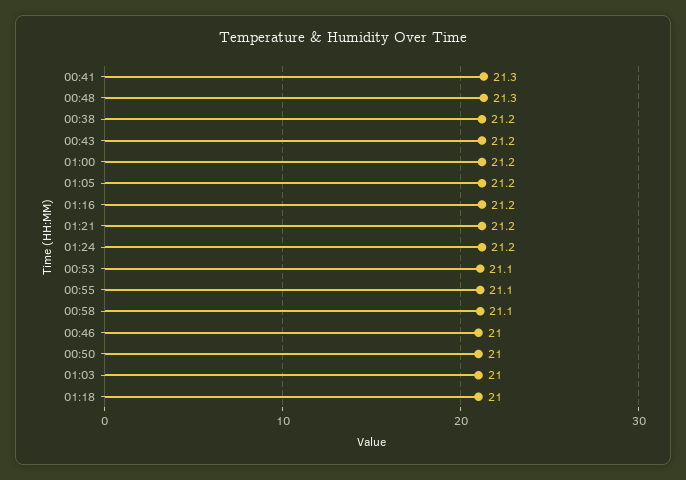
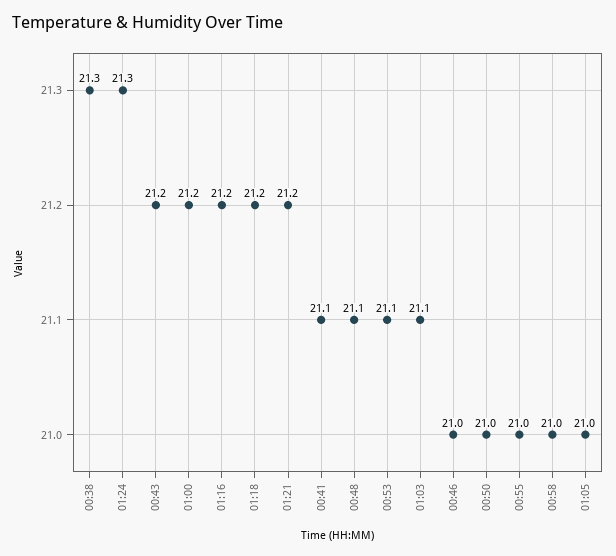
  {
-   "00:41": 21.3,
+   "00:41": 21.1,
-   "00:48": 21.3,
+   "00:48": 21.1,
-   "00:38": 21.2,
+   "00:38": 21.3,
    "00:43": 21.2,
    "01:00": 21.2,
-   "01:05": 21.2,
+   "01:05": 21,
    "01:16": 21.2,
    "01:21": 21.2,
-   "01:24": 21.2,
+   "01:24": 21.3,
    "00:53": 21.1,
-   "00:55": 21.1,
+   "00:55": 21,
-   "00:58": 21.1,
+   "00:58": 21,
    "00:46": 21,
    "00:50": 21,
-   "01:03": 21,
+   "01:03": 21.1,
-   "01:18": 21
+   "01:18": 21.2
  }

